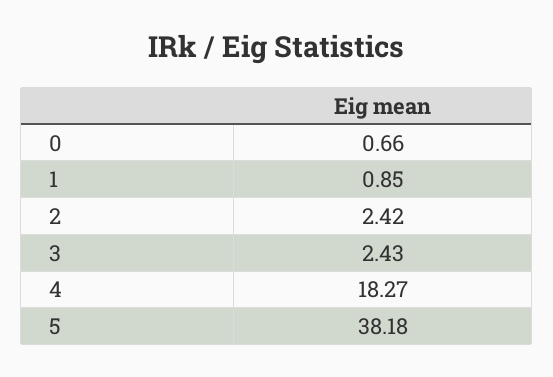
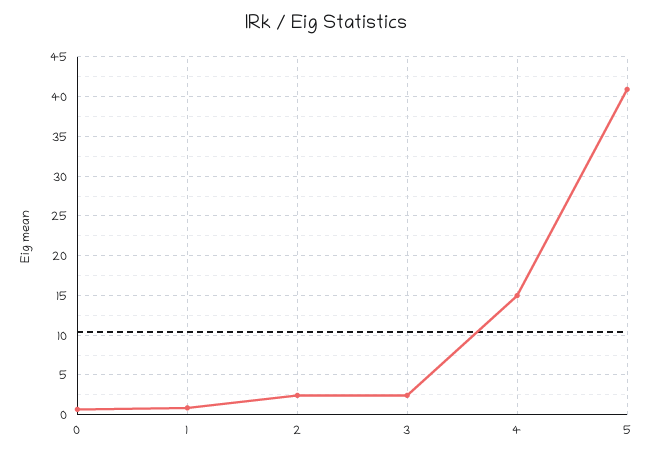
  {
    "0": 0.66,
    "1": 0.85,
    "2": 2.42,
    "3": 2.43,
-   "4": 18.27,
+   "4": 15,
-   "5": 38.18
+   "5": 41
  }

